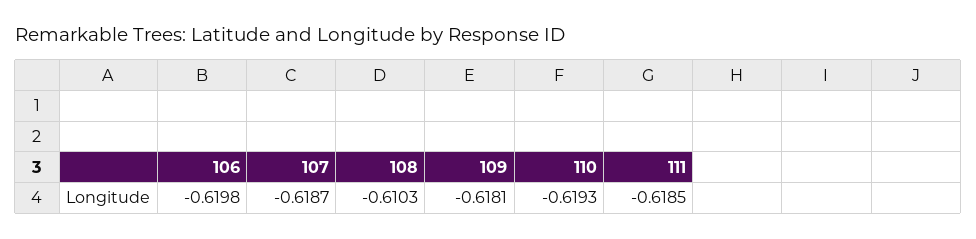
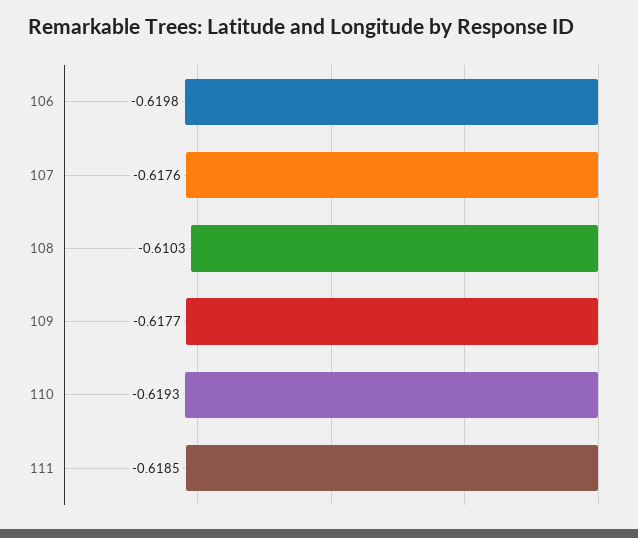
  {
    "106": -0.6198,
-   "107": -0.6187,
+   "107": -0.6176,
    "108": -0.6103,
-   "109": -0.6181,
+   "109": -0.6177,
    "110": -0.6193,
    "111": -0.6185
  }

